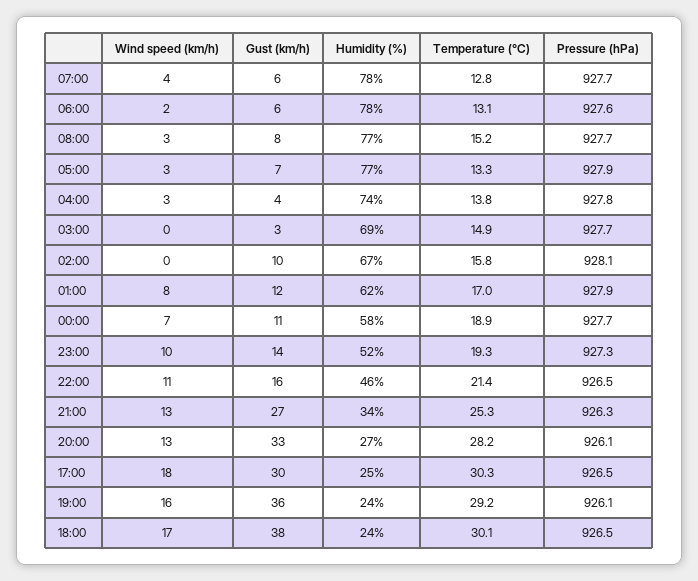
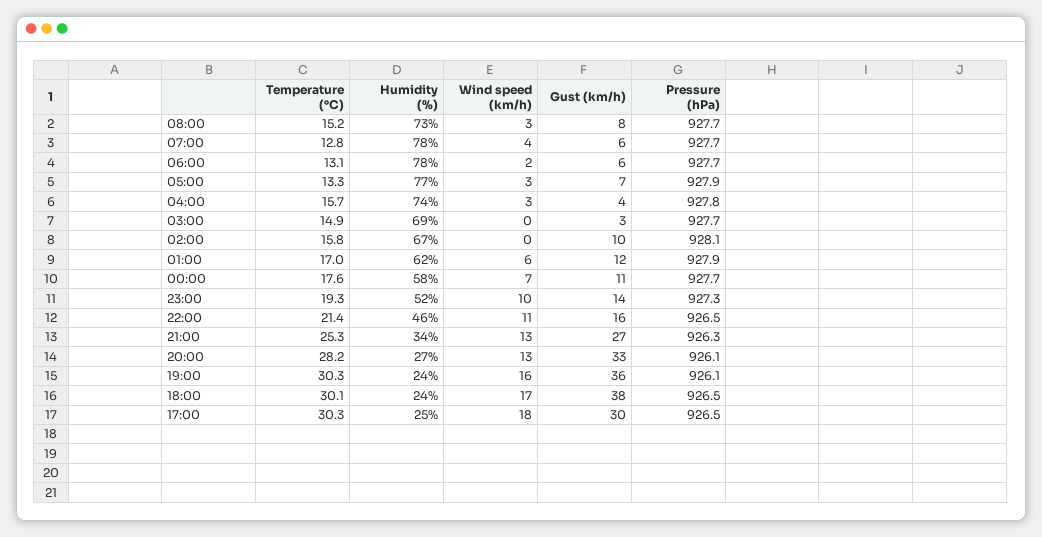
  {
    "Wind speed (km/h)": {
      "07:00": 4,
      "06:00": 2,
      "08:00": 3,
      "05:00": 3,
      "04:00": 3,
      "03:00": 0,
      "02:00": 0,
-     "01:00": 8,
+     "01:00": 6,
      "00:00": 7,
      "23:00": 10,
      "22:00": 11,
      "21:00": 13,
      "20:00": 13,
      "17:00": 18,
      "19:00": 16,
      "18:00": 17
    },
    "Gust (km/h)": {
      "07:00": 6,
      "06:00": 6,
      "08:00": 8,
      "05:00": 7,
      "04:00": 4,
      "03:00": 3,
      "02:00": 10,
      "01:00": 12,
      "00:00": 11,
      "23:00": 14,
      "22:00": 16,
      "21:00": 27,
      "20:00": 33,
      "17:00": 30,
      "19:00": 36,
      "18:00": 38
    },
    "Humidity (%)": {
      "07:00": 78,
      "06:00": 78,
-     "08:00": 77,
+     "08:00": 73,
      "05:00": 77,
      "04:00": 74,
      "03:00": 69,
      "02:00": 67,
      "01:00": 62,
      "00:00": 58,
      "23:00": 52,
      "22:00": 46,
      "21:00": 34,
      "20:00": 27,
      "17:00": 25,
      "19:00": 24,
      "18:00": 24
    },
    "Temperature (°C)": {
      "07:00": 12.8,
      "06:00": 13.1,
      "08:00": 15.2,
      "05:00": 13.3,
-     "04:00": 13.8,
+     "04:00": 15.7,
      "03:00": 14.9,
      "02:00": 15.8,
      "01:00": 17,
-     "00:00": 18.9,
+     "00:00": 17.6,
      "23:00": 19.3,
      "22:00": 21.4,
      "21:00": 25.3,
      "20:00": 28.2,
      "17:00": 30.3,
-     "19:00": 29.2,
+     "19:00": 30.3,
      "18:00": 30.1
    },
    "Pressure (hPa)": {
      "07:00": 927.7,
-     "06:00": 927.6,
+     "06:00": 927.7,
      "08:00": 927.7,
      "05:00": 927.9,
      "04:00": 927.8,
      "03:00": 927.7,
      "02:00": 928.1,
      "01:00": 927.9,
      "00:00": 927.7,
      "23:00": 927.3,
      "22:00": 926.5,
      "21:00": 926.3,
      "20:00": 926.1,
      "17:00": 926.5,
      "19:00": 926.1,
      "18:00": 926.5
    }
  }

